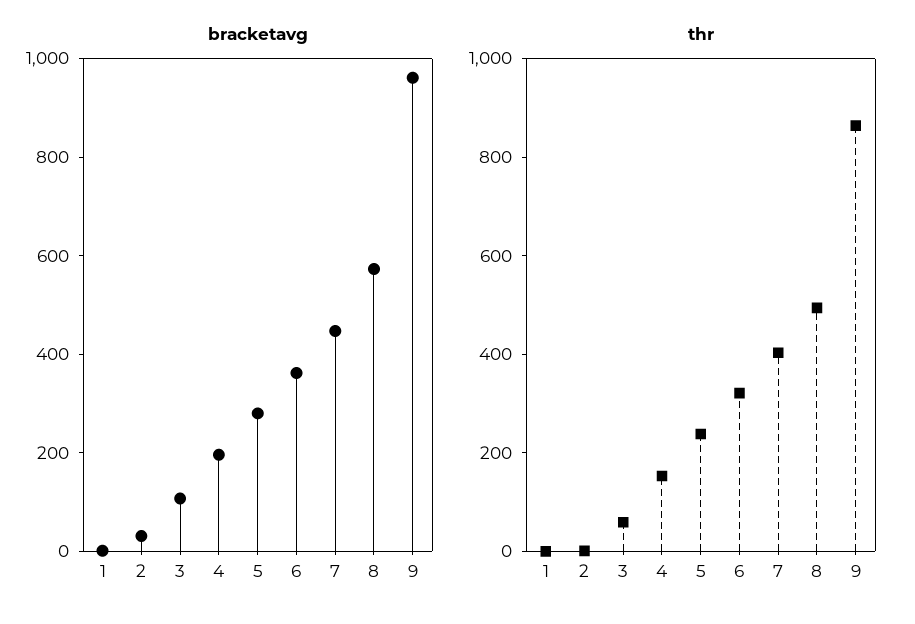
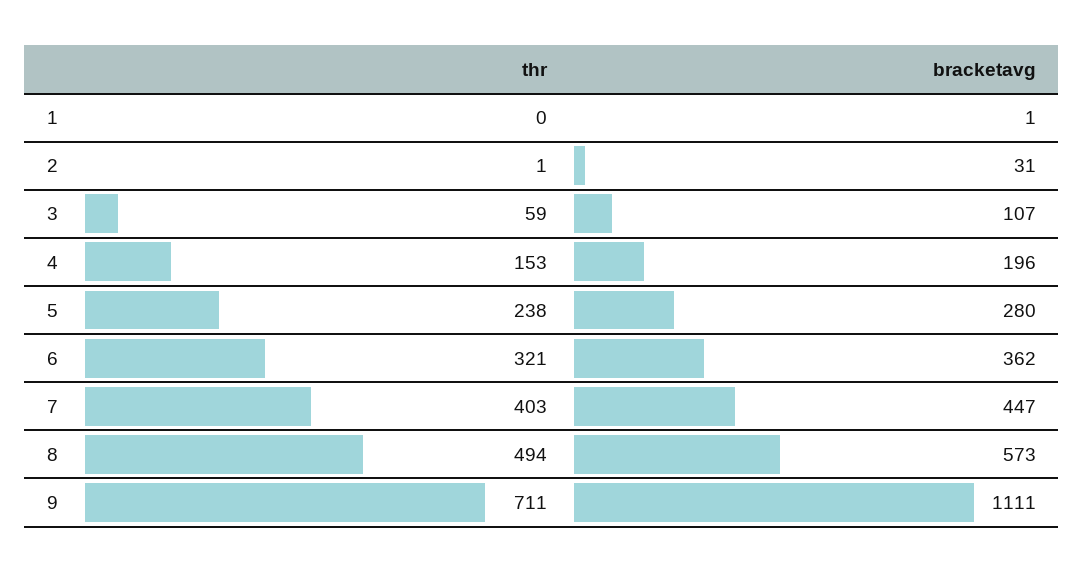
  {
    "bracketavg": {
      "1": 1,
      "2": 31,
      "3": 107,
      "4": 196,
      "5": 280,
      "6": 362,
      "7": 447,
      "8": 573,
-     "9": 950
+     "9": 1111
    },
    "thr": {
      "1": 0,
      "2": 1,
      "3": 59,
      "4": 153,
      "5": 238,
      "6": 321,
      "7": 403,
      "8": 494,
-     "9": 850
+     "9": 711
    }
  }

